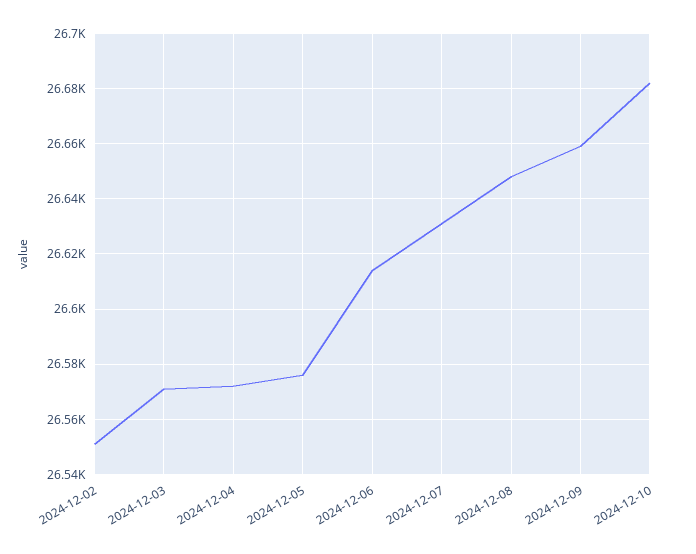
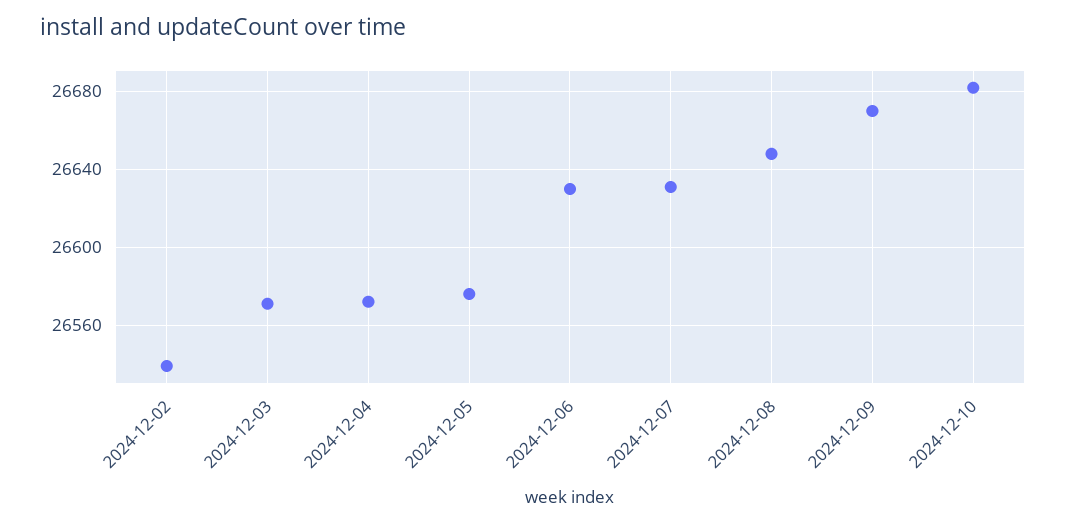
  {
-   "2024-12-02": 26550,
+   "2024-12-02": 26540,
    "2024-12-03": 26570,
    "2024-12-04": 26570,
    "2024-12-05": 26575,
-   "2024-12-06": 26615,
+   "2024-12-06": 26630,
    "2024-12-07": 26630,
    "2024-12-08": 26650,
-   "2024-12-09": 26660,
+   "2024-12-09": 26670,
    "2024-12-10": 26680
  }

